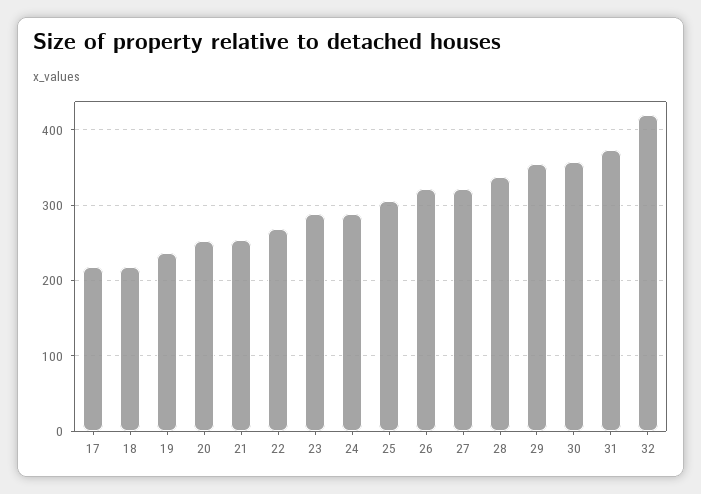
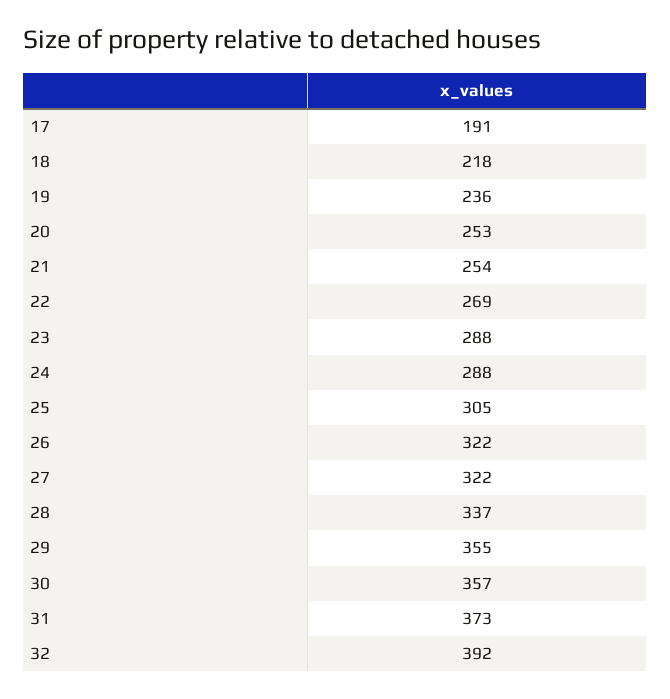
  {
-   "17": 220,
+   "17": 191,
    "18": 218,
    "19": 236,
    "20": 253,
    "21": 254,
    "22": 269,
    "23": 288,
    "24": 288,
    "25": 305,
    "26": 322,
    "27": 322,
    "28": 337,
    "29": 355,
    "30": 357,
    "31": 373,
-   "32": 420
+   "32": 392
  }

